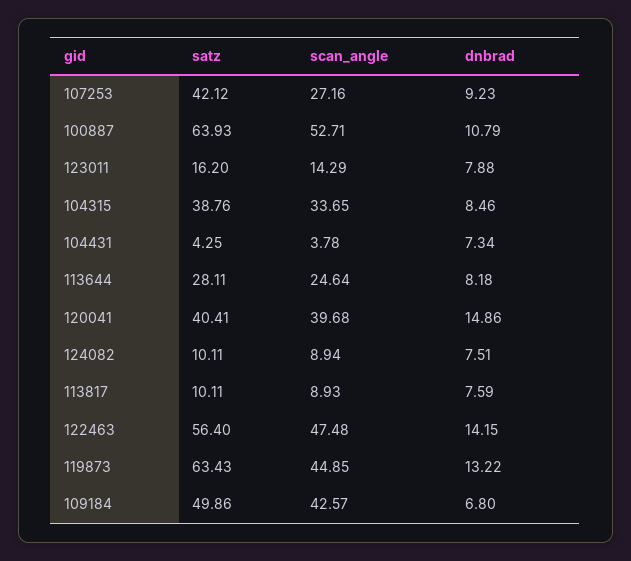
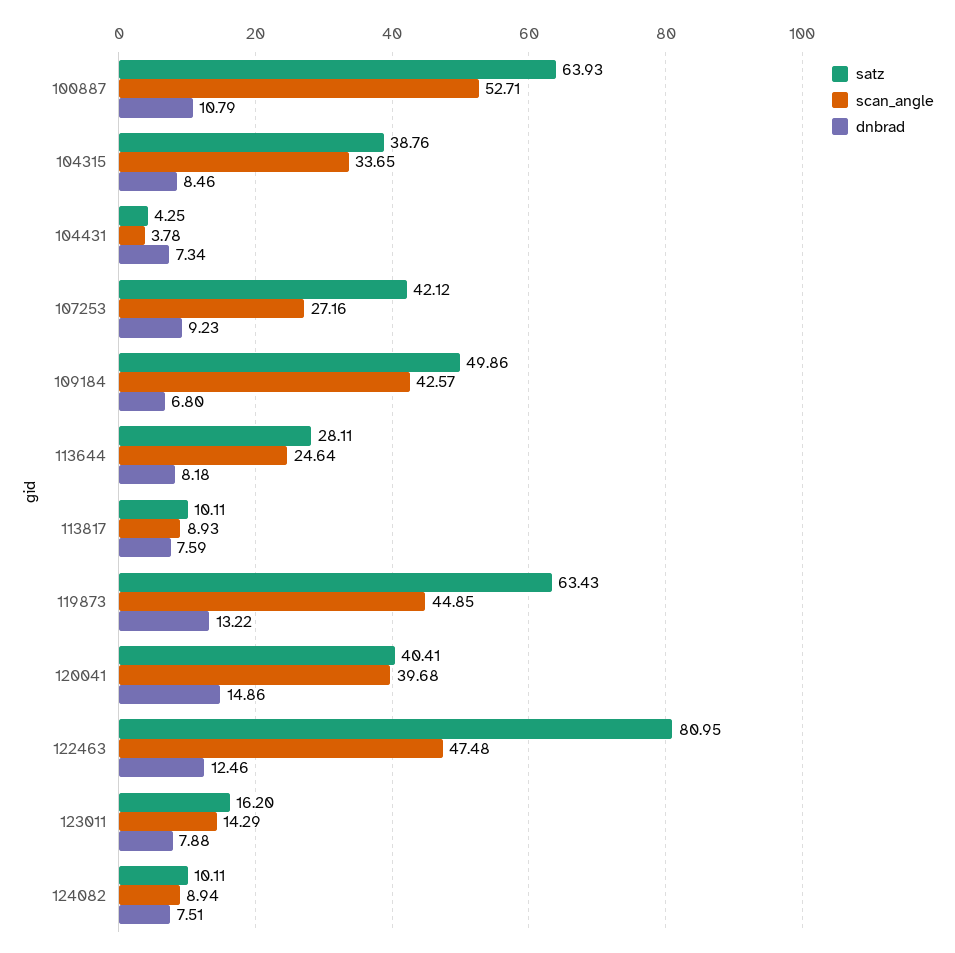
  {
    "satz": {
      "107253": 42.12,
      "100887": 63.93,
      "123011": 16.2,
      "104315": 38.76,
      "104431": 4.25,
      "113644": 28.11,
      "120041": 40.41,
      "124082": 10.11,
      "113817": 10.11,
-     "122463": 56.4,
+     "122463": 80.95,
      "119873": 63.43,
      "109184": 49.86
    },
    "scan_angle": {
      "107253": 27.16,
      "100887": 52.71,
      "123011": 14.29,
      "104315": 33.65,
      "104431": 3.78,
      "113644": 24.64,
      "120041": 39.68,
      "124082": 8.94,
      "113817": 8.93,
      "122463": 47.48,
      "119873": 44.85,
      "109184": 42.57
    },
    "dnbrad": {
      "107253": 9.23,
      "100887": 10.79,
      "123011": 7.88,
      "104315": 8.46,
      "104431": 7.34,
      "113644": 8.18,
      "120041": 14.86,
      "124082": 7.51,
      "113817": 7.59,
-     "122463": 14.15,
+     "122463": 12.46,
      "119873": 13.22,
      "109184": 6.8
    }
  }

